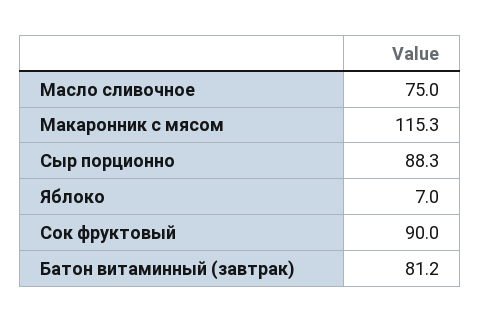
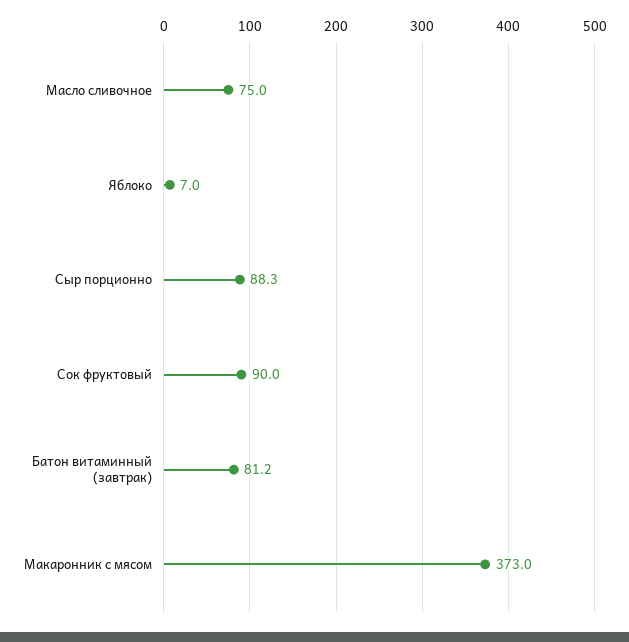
  {
    "Масло сливочное": 75,
-   "Макаронник с мясом": 115.3,
+   "Макаронник с мясом": 373,
    "Сыр порционно": 88.3,
    "Яблоко": 7,
    "Сок фруктовый": 90,
    "Батон витаминный (завтрак)": 81.2
  }

